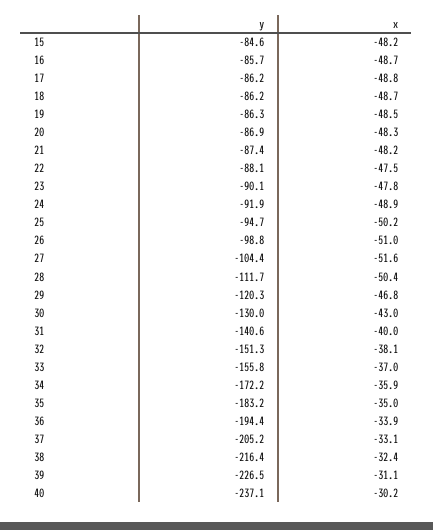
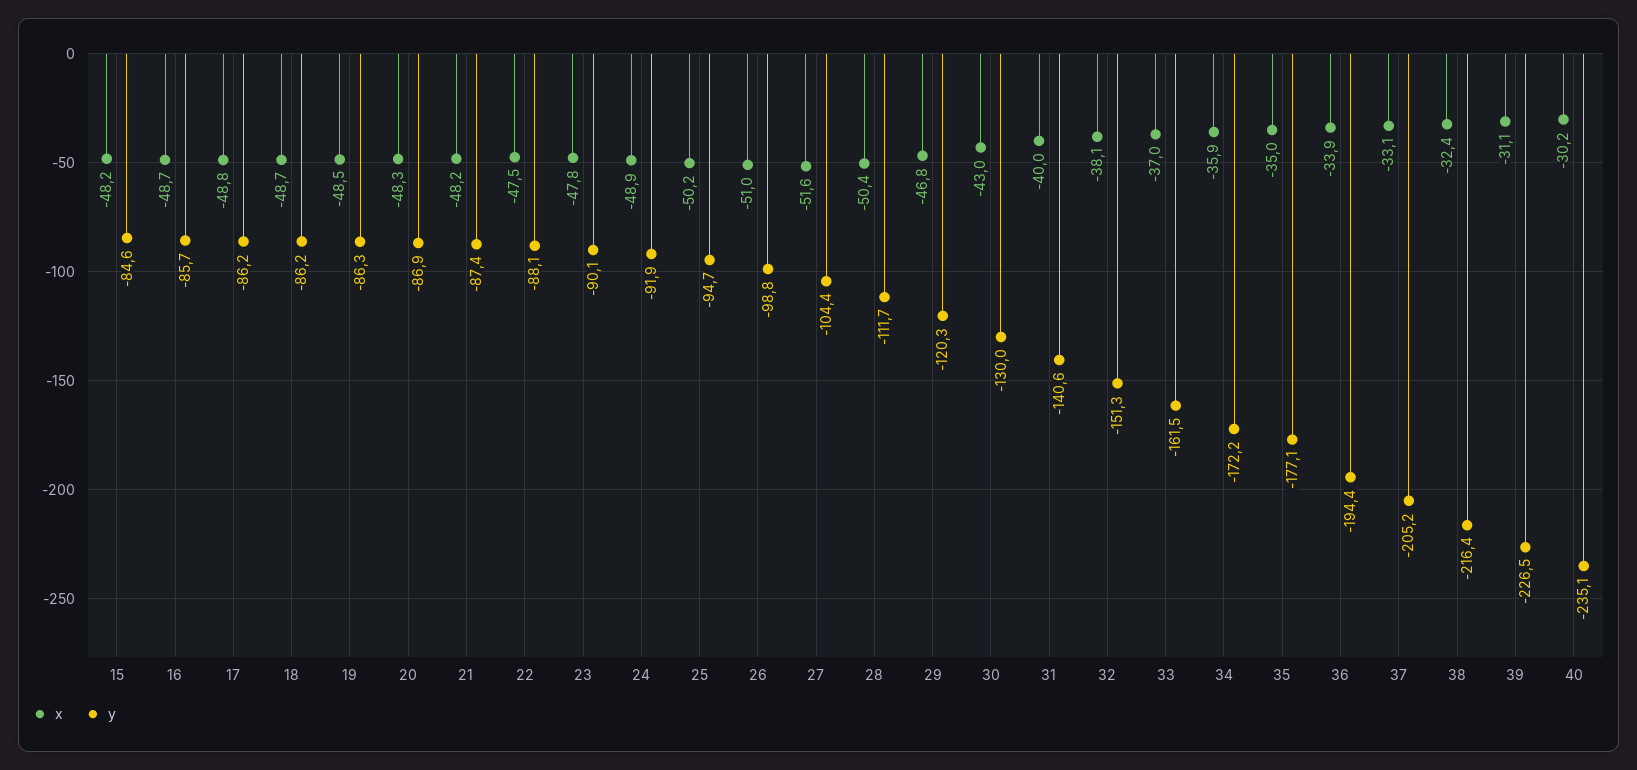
  {
    "y": {
      "15": -84.6,
      "16": -85.7,
      "17": -86.2,
      "18": -86.2,
      "19": -86.3,
      "20": -86.9,
      "21": -87.4,
      "22": -88.1,
      "23": -90.1,
      "24": -91.9,
      "25": -94.7,
      "26": -98.8,
      "27": -104.4,
      "28": -111.7,
      "29": -120.3,
      "30": -130,
      "31": -140.6,
      "32": -151.3,
-     "33": -155.8,
+     "33": -161.5,
      "34": -172.2,
-     "35": -183.2,
+     "35": -177.1,
      "36": -194.4,
      "37": -205.2,
      "38": -216.4,
      "39": -226.5,
-     "40": -237.1
+     "40": -235.1
    },
    "x": {
      "15": -48.2,
      "16": -48.7,
      "17": -48.8,
      "18": -48.7,
      "19": -48.5,
      "20": -48.3,
      "21": -48.2,
      "22": -47.5,
      "23": -47.8,
      "24": -48.9,
      "25": -50.2,
      "26": -51,
      "27": -51.6,
      "28": -50.4,
      "29": -46.8,
      "30": -43,
      "31": -40,
      "32": -38.1,
      "33": -37,
      "34": -35.9,
      "35": -35,
      "36": -33.9,
      "37": -33.1,
      "38": -32.4,
      "39": -31.1,
      "40": -30.2
    }
  }

